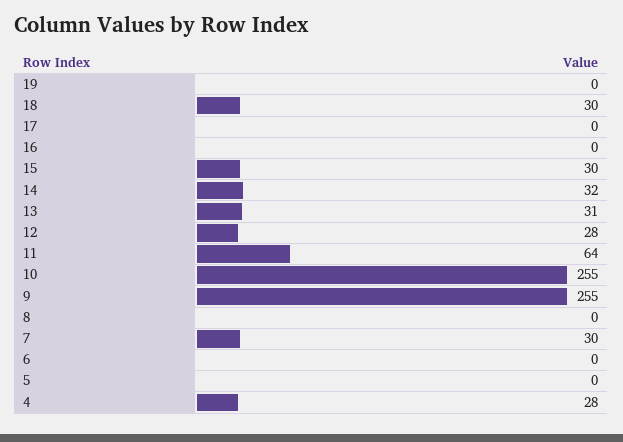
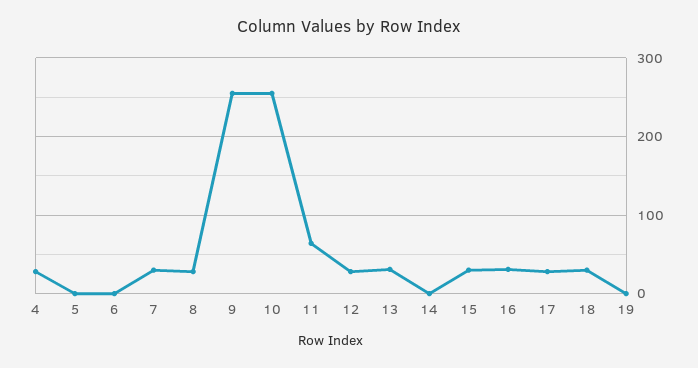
  {
    "19": 0,
    "18": 30,
-   "17": 0,
+   "17": 30,
-   "16": 0,
+   "16": 30,
    "15": 30,
-   "14": 32,
+   "14": 0,
    "13": 31,
    "12": 28,
    "11": 64,
    "10": 255,
    "9": 255,
-   "8": 0,
+   "8": 30,
    "7": 30,
    "6": 0,
    "5": 0,
    "4": 28
  }

